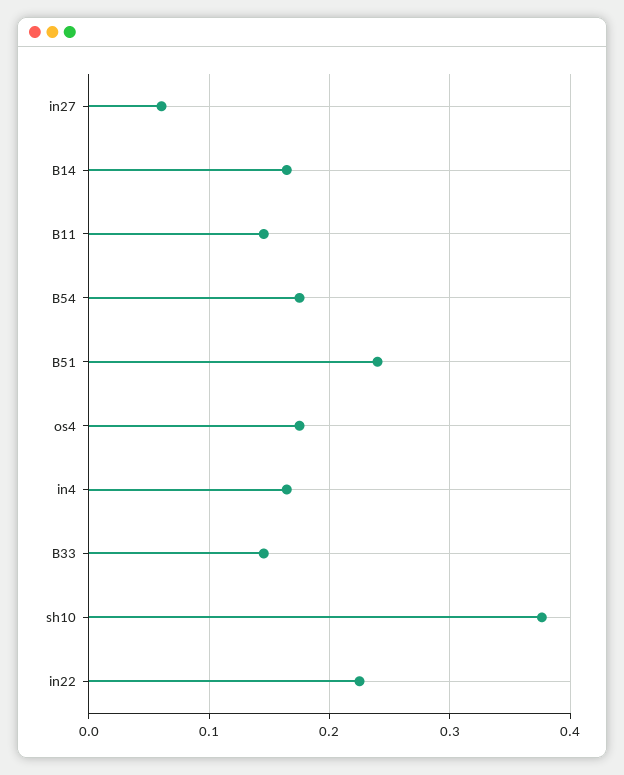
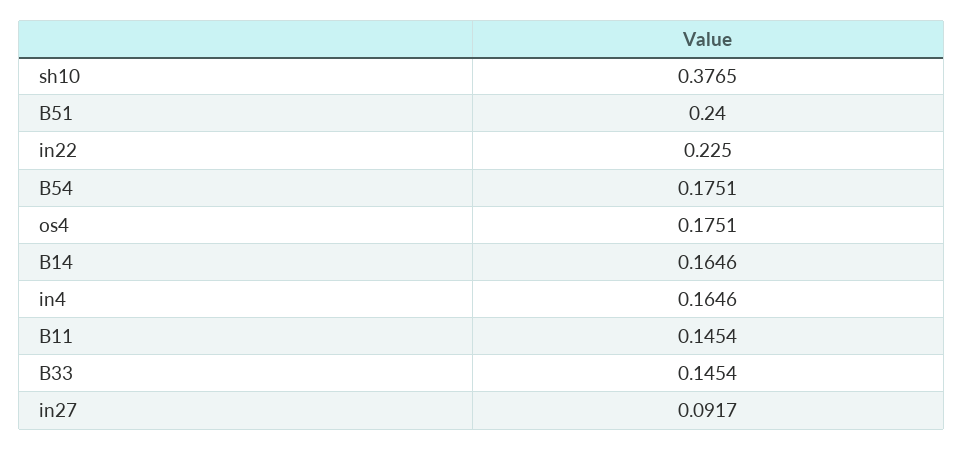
  {
-   "in27": 0.06,
+   "in27": 0.0917,
    "B14": 0.1646,
    "B11": 0.1454,
    "B54": 0.1751,
    "B51": 0.24,
    "os4": 0.1751,
    "in4": 0.1646,
    "B33": 0.1454,
    "sh10": 0.3765,
    "in22": 0.225
  }

